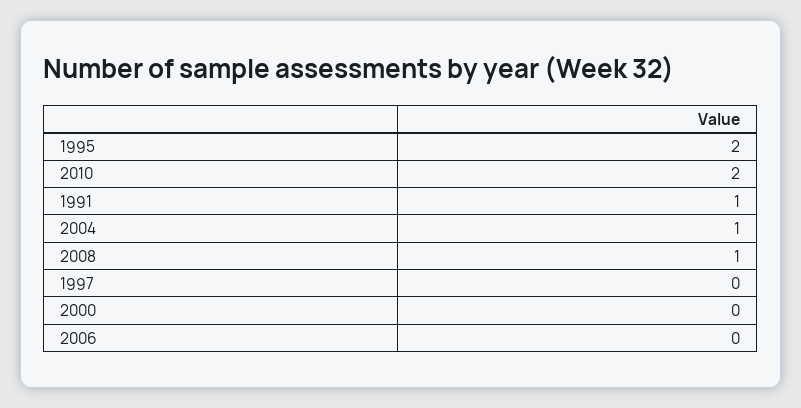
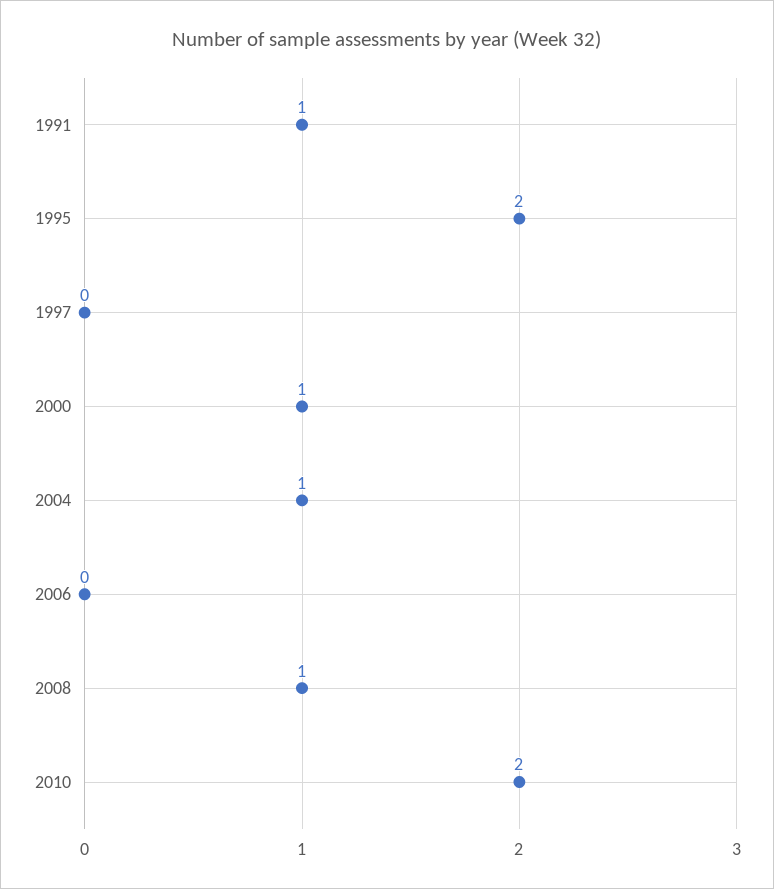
  {
    "1995": 2,
    "2010": 2,
    "1991": 1,
    "2004": 1,
    "2008": 1,
    "1997": 0,
-   "2000": 0,
+   "2000": 1,
    "2006": 0
  }

